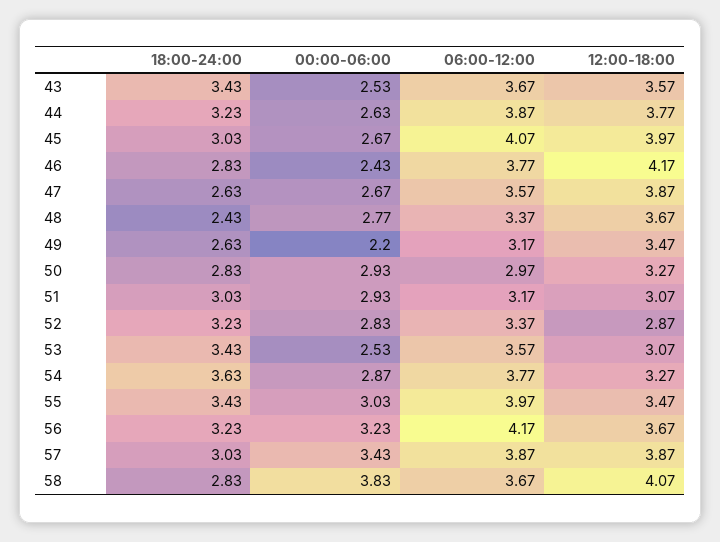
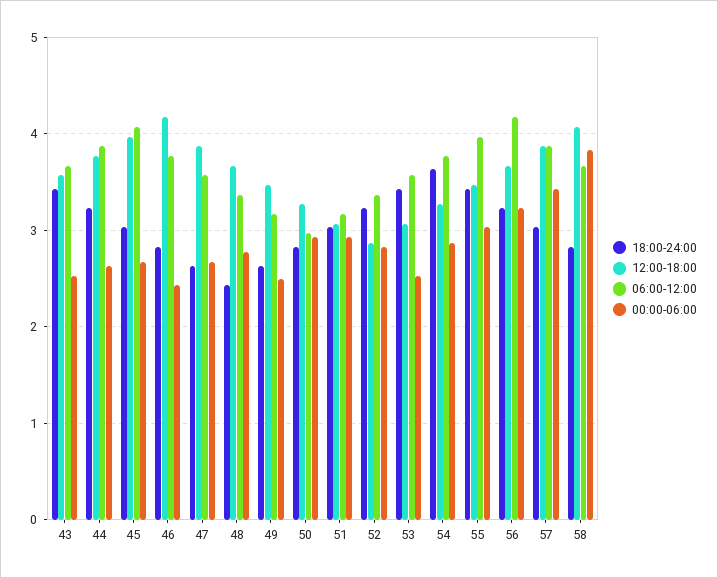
  {
    "18:00-24:00": {
      "43": 3.43,
      "44": 3.23,
      "45": 3.03,
      "46": 2.83,
      "47": 2.63,
      "48": 2.43,
      "49": 2.63,
      "50": 2.83,
      "51": 3.03,
      "52": 3.23,
      "53": 3.43,
      "54": 3.63,
      "55": 3.43,
      "56": 3.23,
      "57": 3.03,
      "58": 2.83
    },
    "00:00-06:00": {
      "43": 2.53,
      "44": 2.63,
      "45": 2.67,
      "46": 2.43,
      "47": 2.67,
      "48": 2.77,
-     "49": 2.2,
+     "49": 2.5,
      "50": 2.93,
      "51": 2.93,
      "52": 2.83,
      "53": 2.53,
      "54": 2.87,
      "55": 3.03,
      "56": 3.23,
      "57": 3.43,
      "58": 3.83
    },
    "06:00-12:00": {
      "43": 3.67,
      "44": 3.87,
      "45": 4.07,
      "46": 3.77,
      "47": 3.57,
      "48": 3.37,
      "49": 3.17,
      "50": 2.97,
      "51": 3.17,
      "52": 3.37,
      "53": 3.57,
      "54": 3.77,
      "55": 3.97,
      "56": 4.17,
      "57": 3.87,
      "58": 3.67
    },
    "12:00-18:00": {
      "43": 3.57,
      "44": 3.77,
      "45": 3.97,
      "46": 4.17,
      "47": 3.87,
      "48": 3.67,
      "49": 3.47,
      "50": 3.27,
      "51": 3.07,
      "52": 2.87,
      "53": 3.07,
      "54": 3.27,
      "55": 3.47,
      "56": 3.67,
      "57": 3.87,
      "58": 4.07
    }
  }

